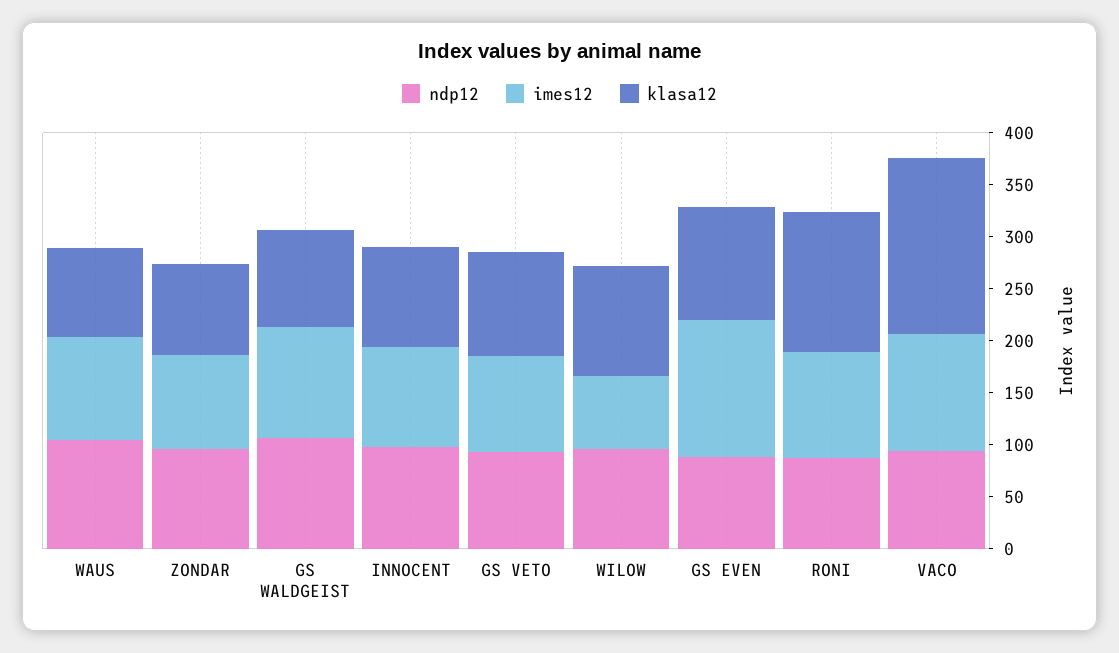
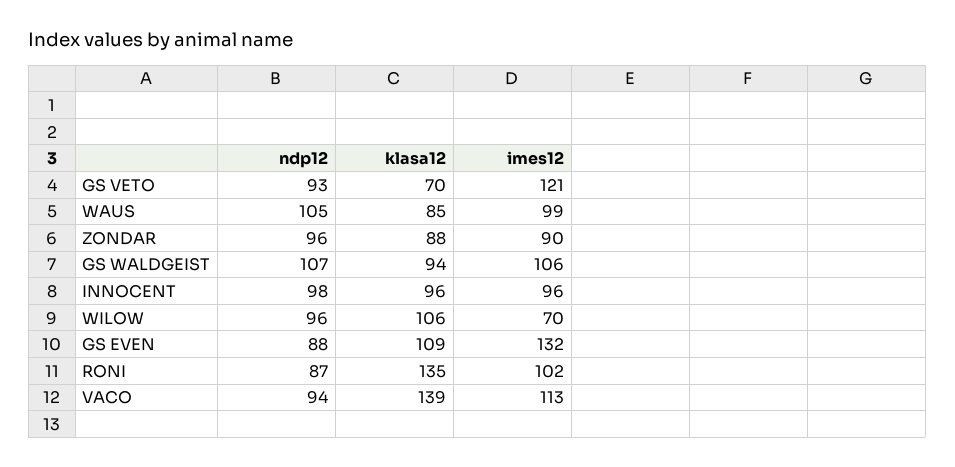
  {
    "ndp12": {
      "WAUS": 105,
      "ZONDAR": 96,
      "GS WALDGEIST": 107,
      "INNOCENT": 98,
      "GS VETO": 93,
      "WILOW": 96,
      "GS EVEN": 88,
      "RONI": 87,
      "VACO": 94
    },
    "imes12": {
      "WAUS": 99,
      "ZONDAR": 90,
      "GS WALDGEIST": 106,
      "INNOCENT": 96,
-     "GS VETO": 90,
+     "GS VETO": 121,
      "WILOW": 70,
      "GS EVEN": 132,
      "RONI": 102,
      "VACO": 113
    },
    "klasa12": {
      "WAUS": 85,
      "ZONDAR": 88,
      "GS WALDGEIST": 94,
      "INNOCENT": 96,
-     "GS VETO": 100,
+     "GS VETO": 70,
      "WILOW": 106,
      "GS EVEN": 109,
      "RONI": 135,
-     "VACO": 170
+     "VACO": 139
    }
  }

